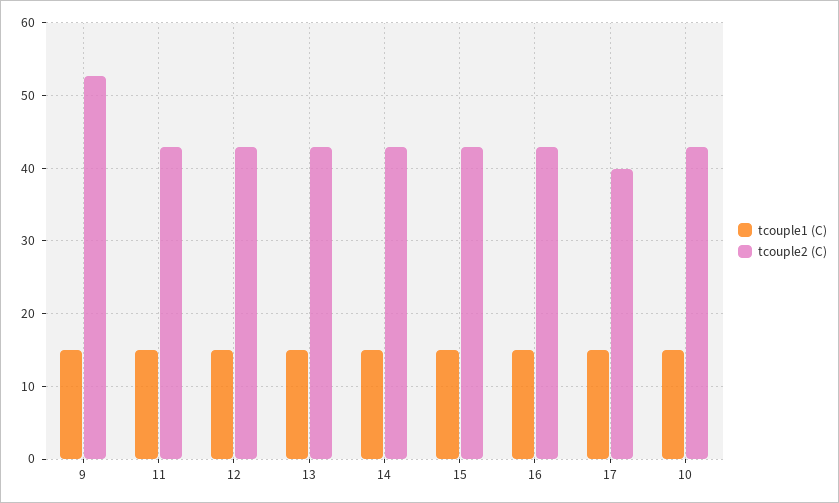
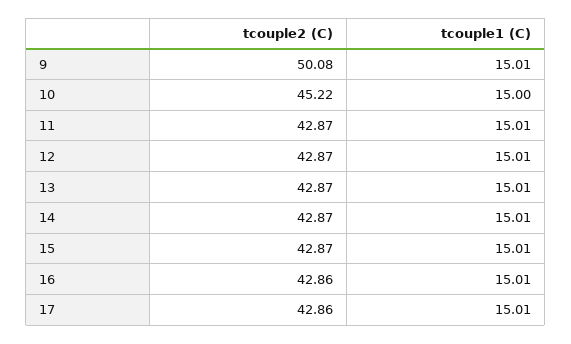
  {
    "tcouple1 (C)": {
      "9": 15.01,
      "11": 15.01,
      "12": 15.01,
      "13": 15.01,
      "14": 15.01,
      "15": 15.01,
      "16": 15.01,
      "17": 15.01,
      "10": 15
    },
    "tcouple2 (C)": {
-     "9": 53,
+     "9": 50.08,
      "11": 42.87,
      "12": 42.87,
      "13": 42.87,
      "14": 42.87,
      "15": 42.87,
      "16": 42.86,
-     "17": 40,
+     "17": 42.86,
-     "10": 43
+     "10": 45.22
    }
  }

